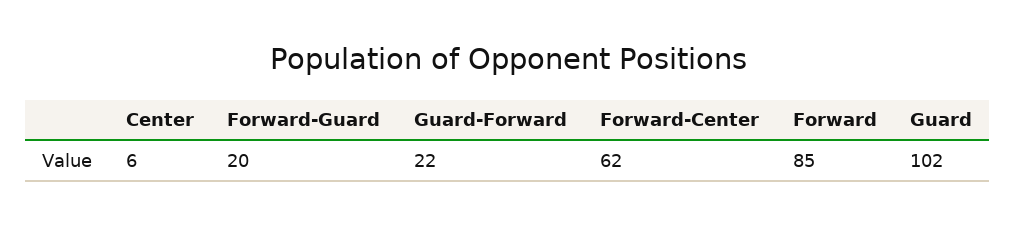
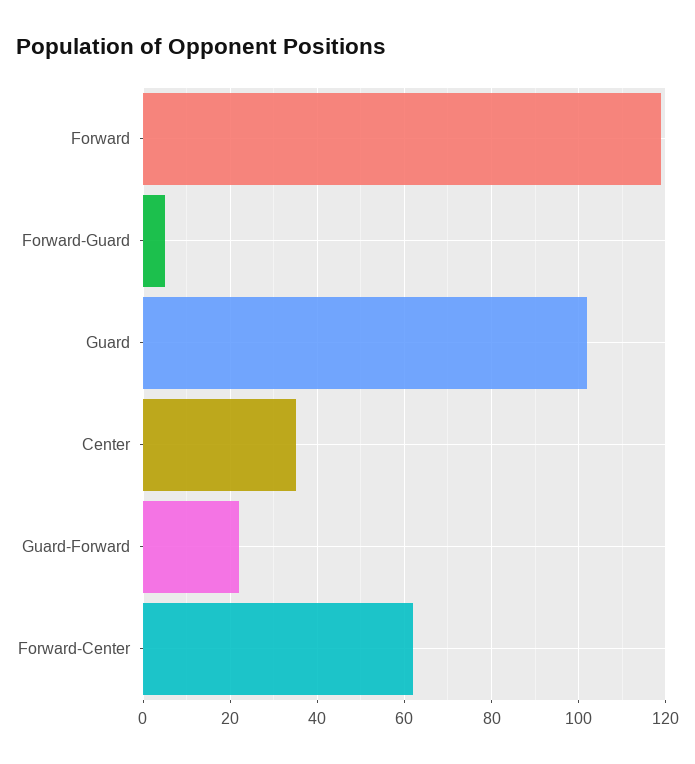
  {
-   "Center": 6,
+   "Center": 35,
-   "Forward-Guard": 20,
+   "Forward-Guard": 5,
    "Guard-Forward": 22,
    "Forward-Center": 62,
-   "Forward": 85,
+   "Forward": 120,
    "Guard": 102
  }

